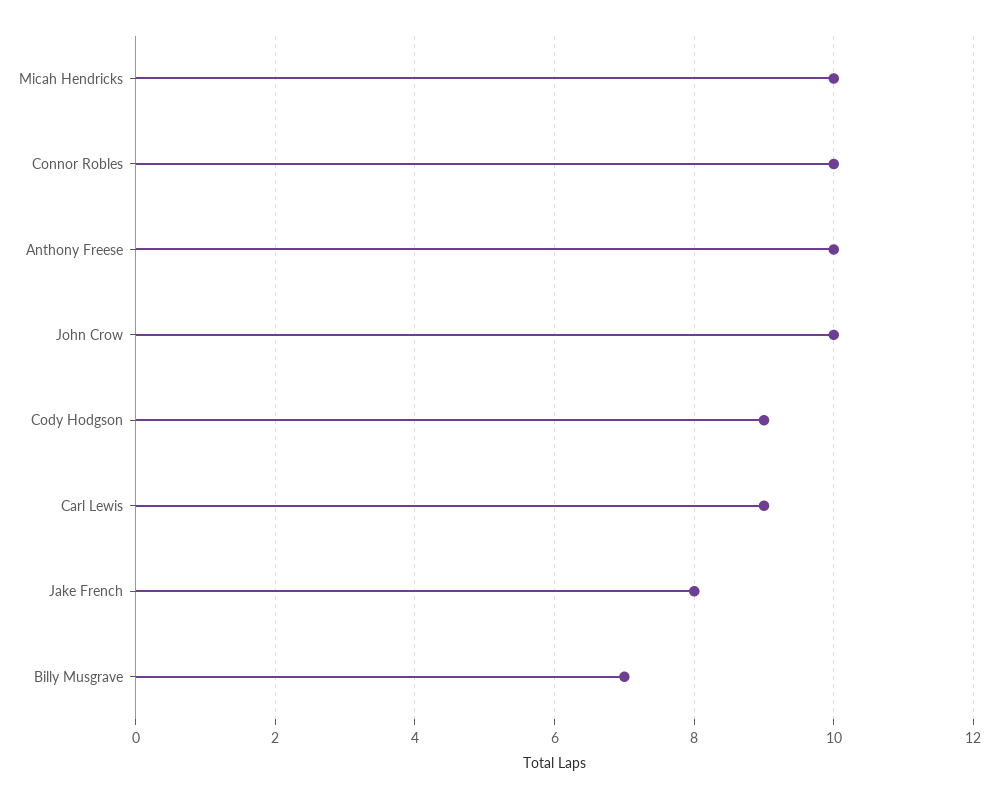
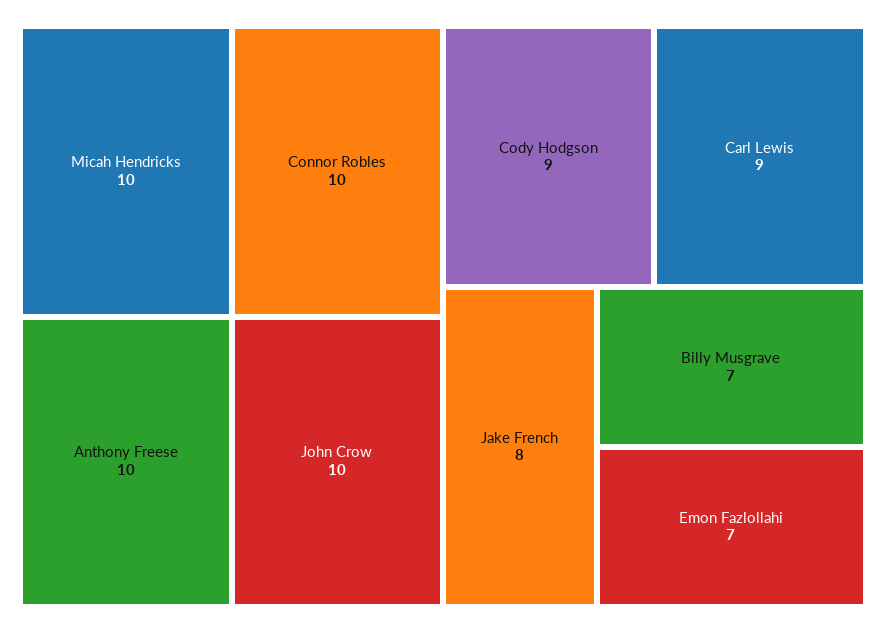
  {
    "Micah Hendricks": 10,
    "Connor Robles": 10,
    "Anthony Freese": 10,
    "John Crow": 10,
    "Cody Hodgson": 9,
    "Carl Lewis": 9,
    "Jake French": 8,
-   "Billy Musgrave": 7
+   "Billy Musgrave": 7,
+   "Emon Fazlollahi": 7
  }

